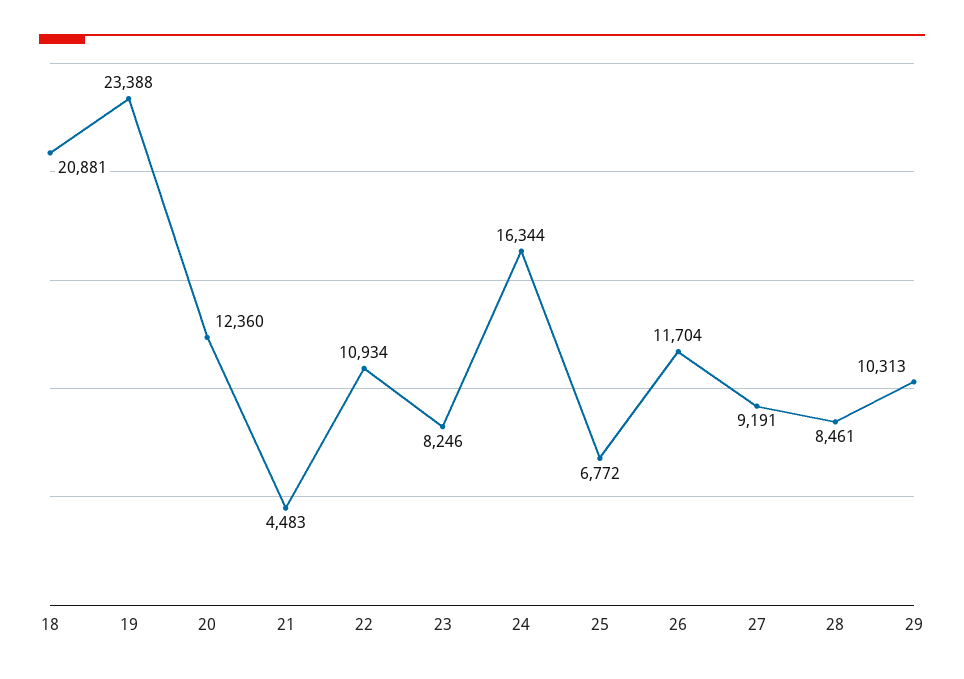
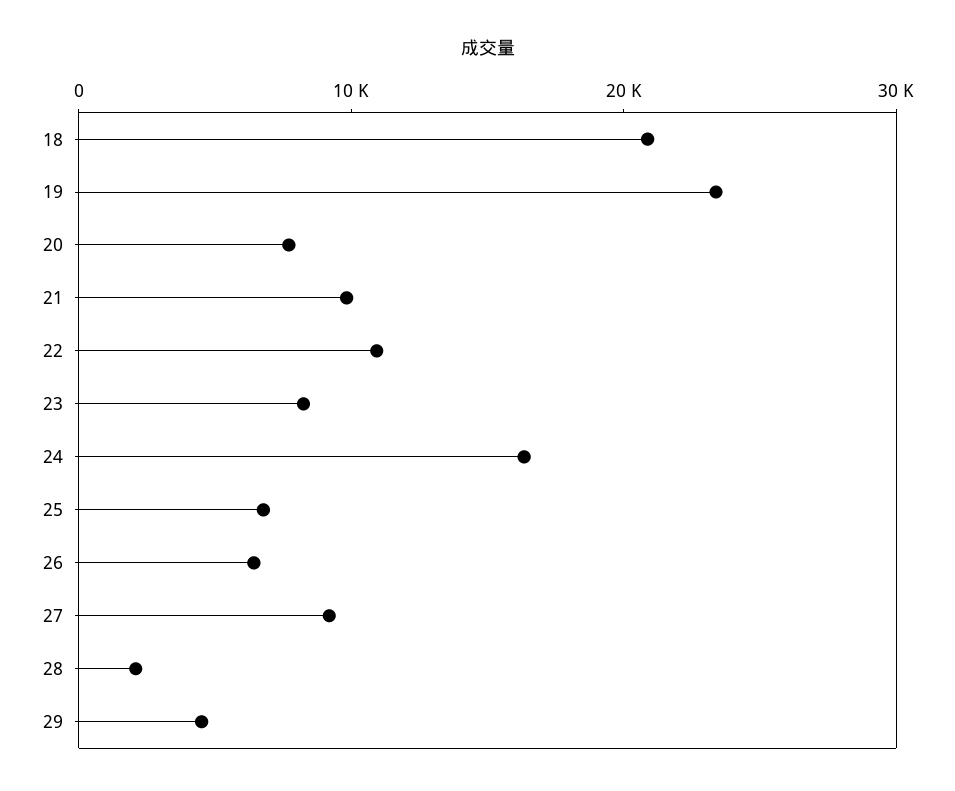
  {
    "18": 20881,
    "19": 23388,
-   "20": 12360,
+   "20": 8000,
-   "21": 4483,
+   "21": 10000,
    "22": 10934,
    "23": 8246,
    "24": 16344,
    "25": 6772,
-   "26": 11704,
+   "26": 6000,
    "27": 9191,
-   "28": 8461,
+   "28": 2000,
-   "29": 10313
+   "29": 4000
  }

